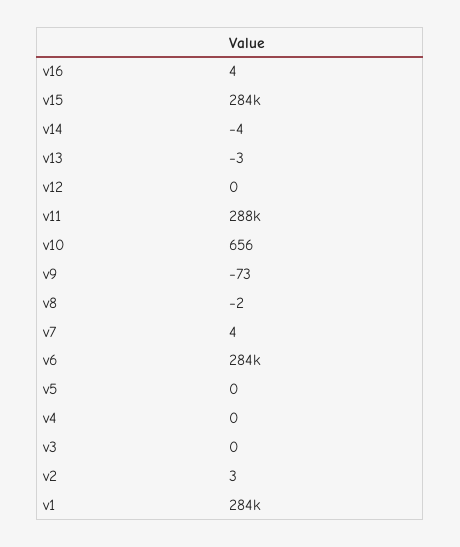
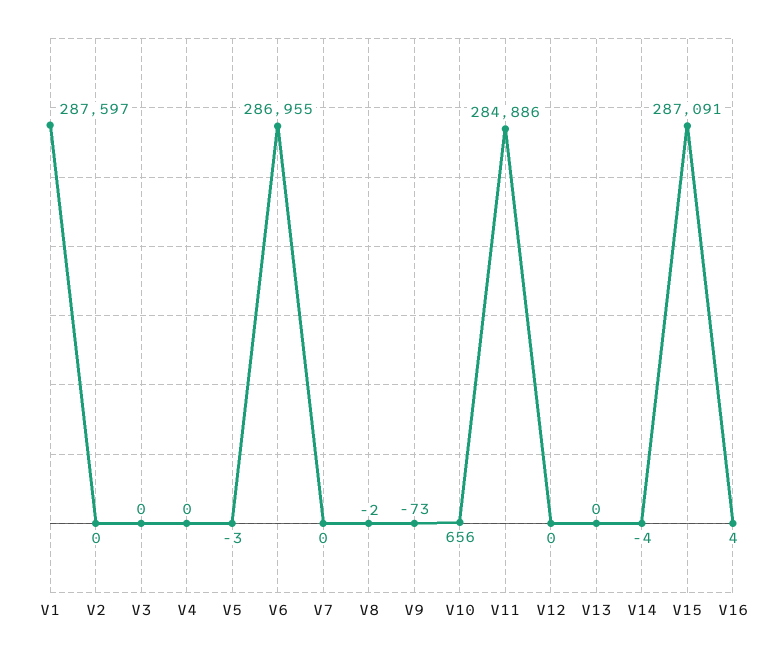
  {
    "v16": 4,
-   "v15": 284000,
+   "v15": 287091,
    "v14": -4,
-   "v13": -3,
+   "v13": 0,
    "v12": 0,
-   "v11": 288000,
+   "v11": 284886,
    "v10": 656,
    "v9": -73,
    "v8": -2,
-   "v7": 4,
+   "v7": 0,
-   "v6": 284000,
+   "v6": 286955,
-   "v5": 0,
+   "v5": -3,
    "v4": 0,
    "v3": 0,
-   "v2": 3,
+   "v2": 0,
-   "v1": 284000
+   "v1": 287597
  }

